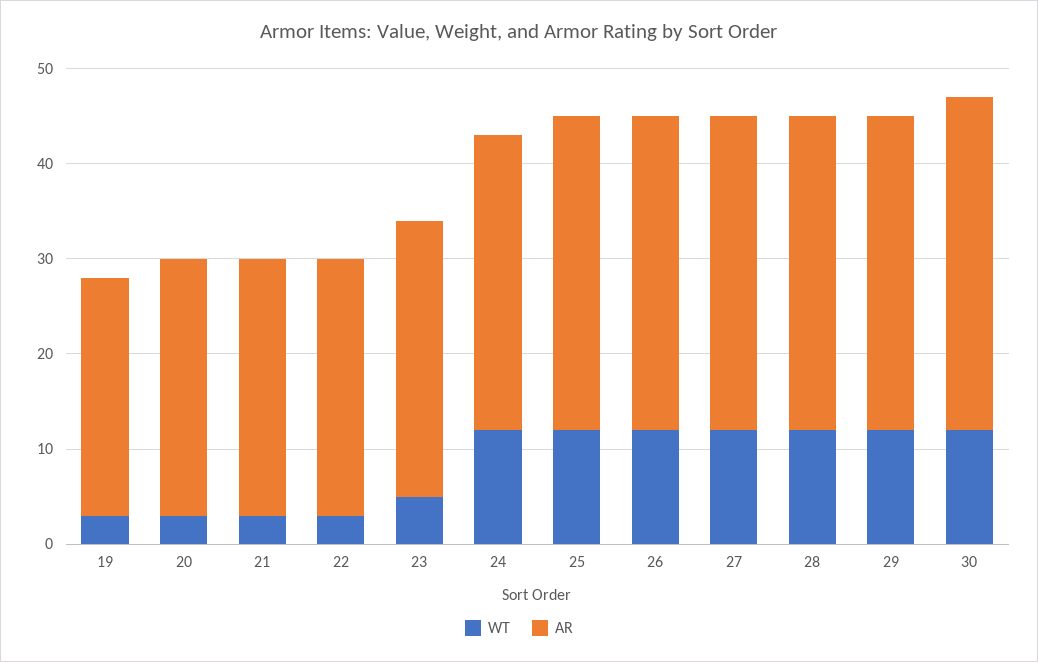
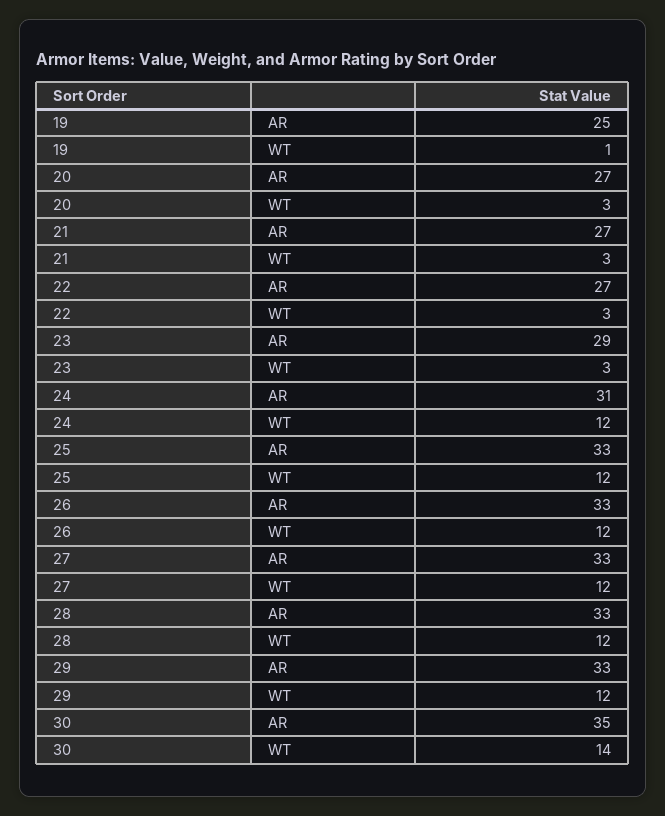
  {
    "WT": {
-     "19": 3,
+     "19": 1,
      "20": 3,
      "21": 3,
      "22": 3,
-     "23": 5,
+     "23": 3,
      "24": 12,
      "25": 12,
      "26": 12,
      "27": 12,
      "28": 12,
      "29": 12,
-     "30": 12
+     "30": 14
    },
    "AR": {
      "19": 25,
      "20": 27,
      "21": 27,
      "22": 27,
      "23": 29,
      "24": 31,
      "25": 33,
      "26": 33,
      "27": 33,
      "28": 33,
      "29": 33,
      "30": 35
    }
  }

